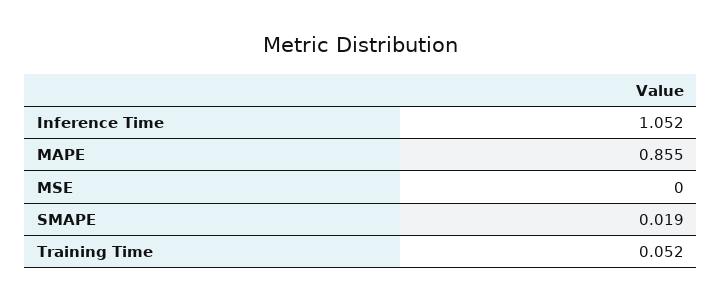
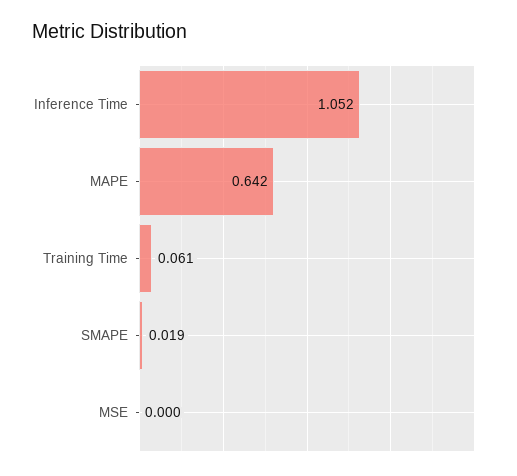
  {
    "Inference Time": 1.052,
-   "MAPE": 0.855,
+   "MAPE": 0.642,
    "MSE": 0,
    "SMAPE": 0.019,
-   "Training Time": 0.052
+   "Training Time": 0.061
  }

